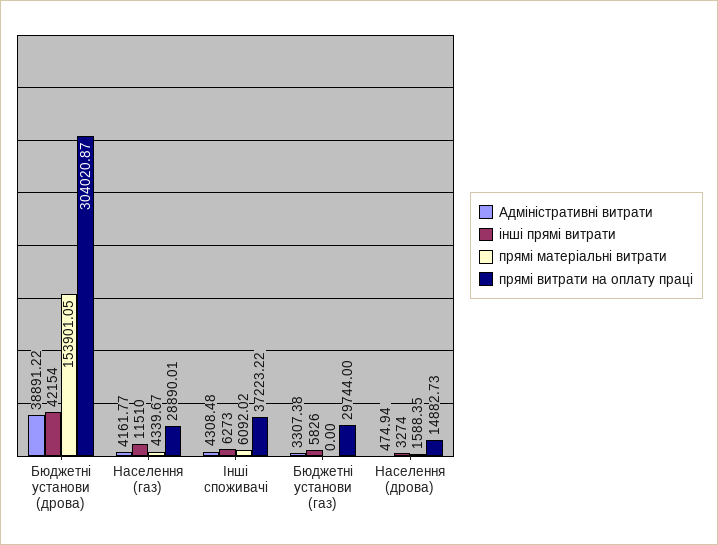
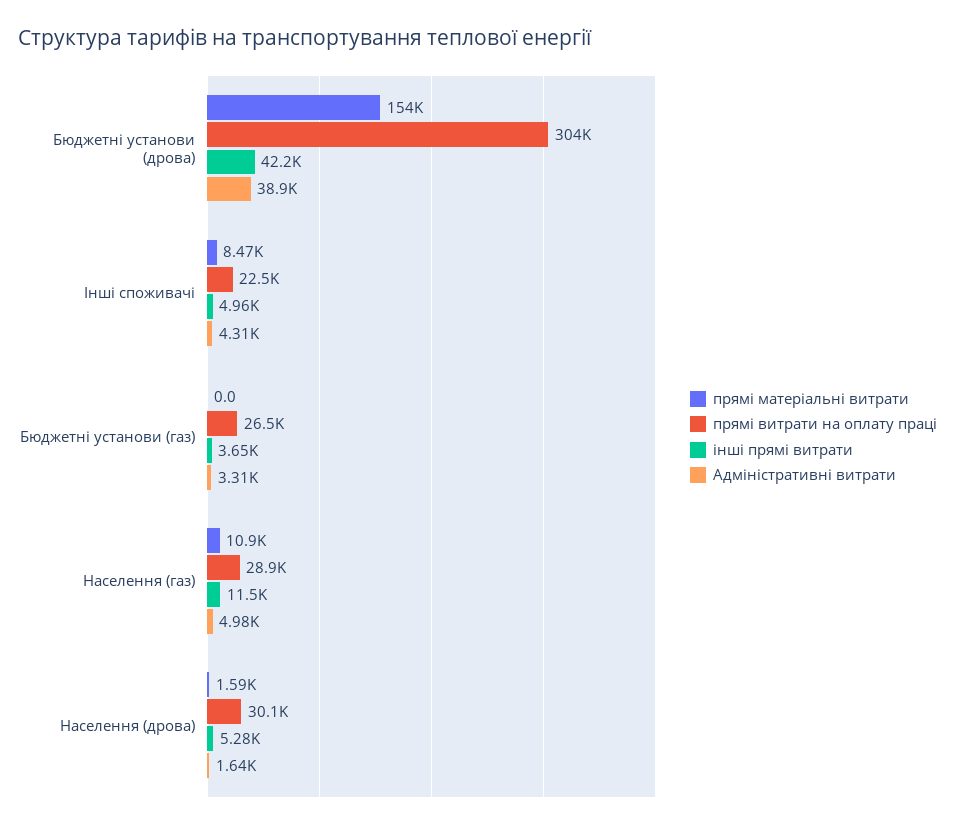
  {
    "Адміністративні витрати": {
      "Бюджетні установи (дрова)": 38891.22,
-     "Населення (газ)": 4161.77,
+     "Населення (газ)": 4980,
      "Інші споживачі": 4308.48,
      "Бюджетні установи (газ)": 3307.38,
-     "Населення (дрова)": 474.94
+     "Населення (дрова)": 1640
    },
    "інші прямі витрати": {
      "Бюджетні установи (дрова)": 42154,
      "Населення (газ)": 11510,
-     "Інші споживачі": 6273,
+     "Інші споживачі": 4960,
-     "Бюджетні установи (газ)": 5826,
+     "Бюджетні установи (газ)": 3650,
-     "Населення (дрова)": 3274
+     "Населення (дрова)": 5280
    },
    "прямі матеріальні витрати": {
      "Бюджетні установи (дрова)": 153901.05,
-     "Населення (газ)": 4339.67,
+     "Населення (газ)": 10900,
-     "Інші споживачі": 6092.02,
+     "Інші споживачі": 8470,
      "Бюджетні установи (газ)": 0,
      "Населення (дрова)": 1588.35
    },
    "прямі витрати на оплату праці": {
      "Бюджетні установи (дрова)": 304020.87,
      "Населення (газ)": 28890.01,
-     "Інші споживачі": 37223.22,
+     "Інші споживачі": 22500,
-     "Бюджетні установи (газ)": 29744,
+     "Бюджетні установи (газ)": 26500,
-     "Населення (дрова)": 14882.73
+     "Населення (дрова)": 30100
    }
  }

